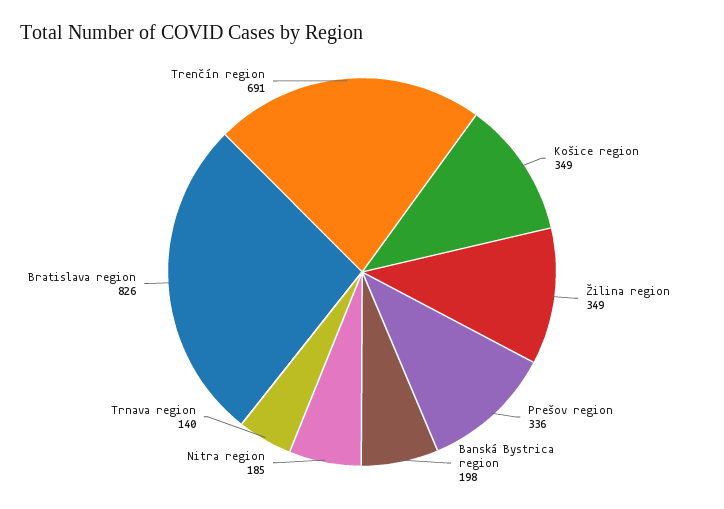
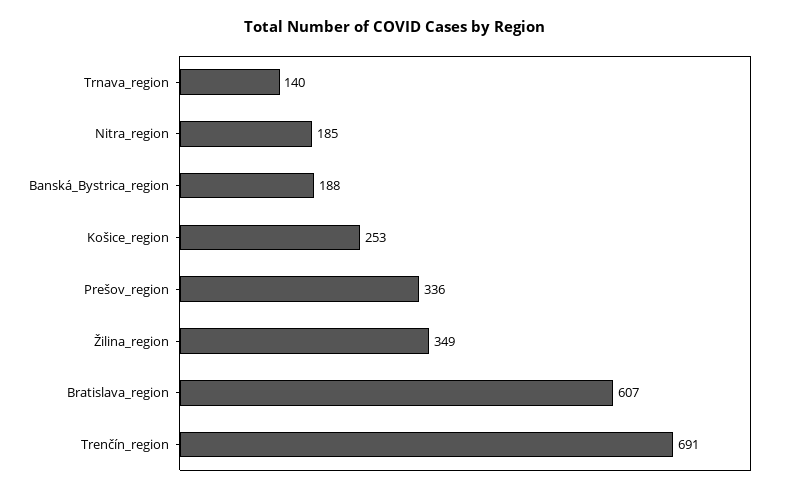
  {
-   "Košice region": 349,
+   "Košice region": 253,
    "Žilina region": 349,
    "Prešov region": 336,
-   "Banská Bystrica region": 198,
+   "Banská Bystrica region": 188,
    "Nitra region": 185,
    "Trnava region": 140,
-   "Bratislava region": 826,
+   "Bratislava region": 607,
    "Trenčín region": 691
  }

